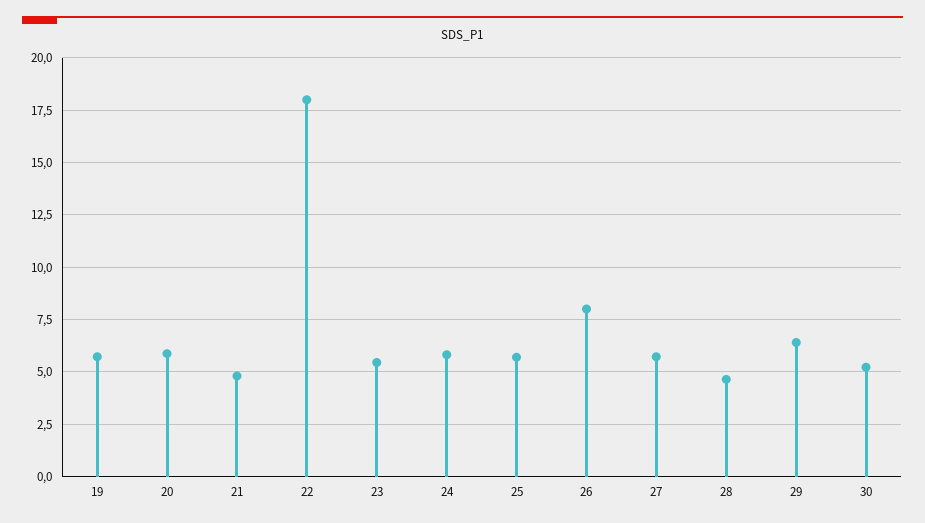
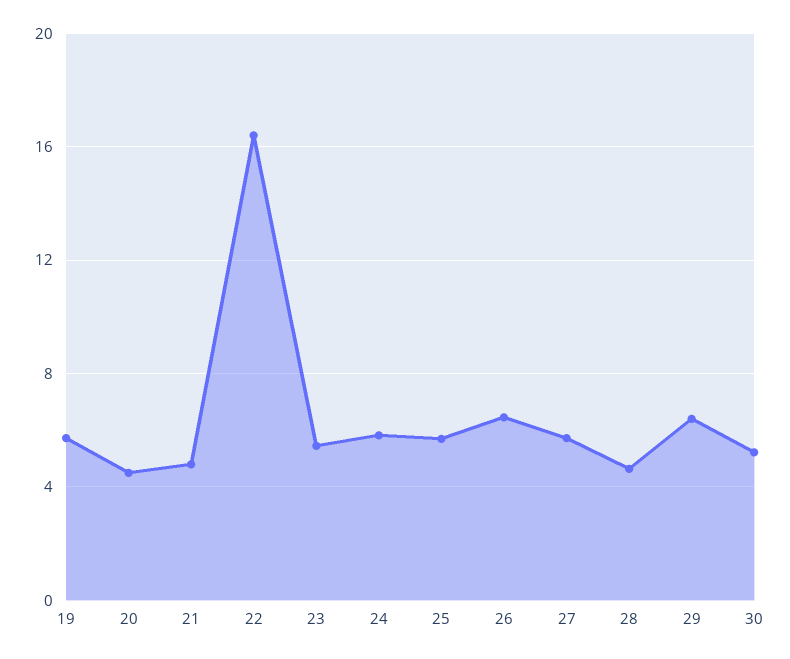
  {
    "19": 5.5,
-   "20": 6,
+   "20": 4.5,
    "21": 5,
-   "22": 18,
+   "22": 16.5,
    "23": 5.5,
    "24": 6,
    "25": 5.5,
-   "26": 8,
+   "26": 6.5,
    "27": 5.5,
    "28": 4.5,
    "29": 6.5,
    "30": 5
  }

